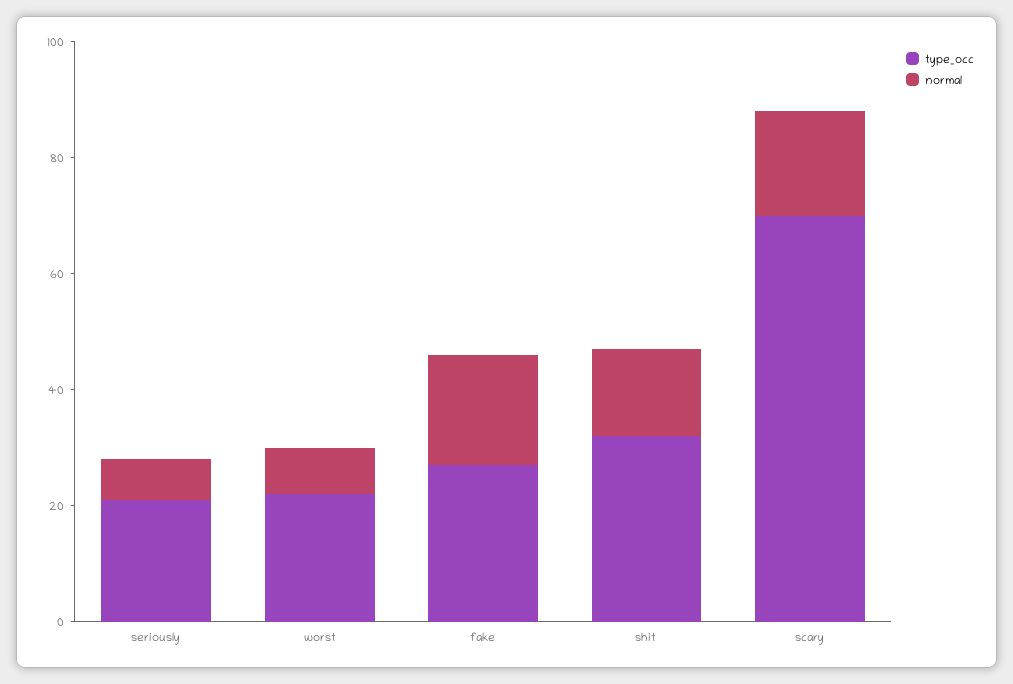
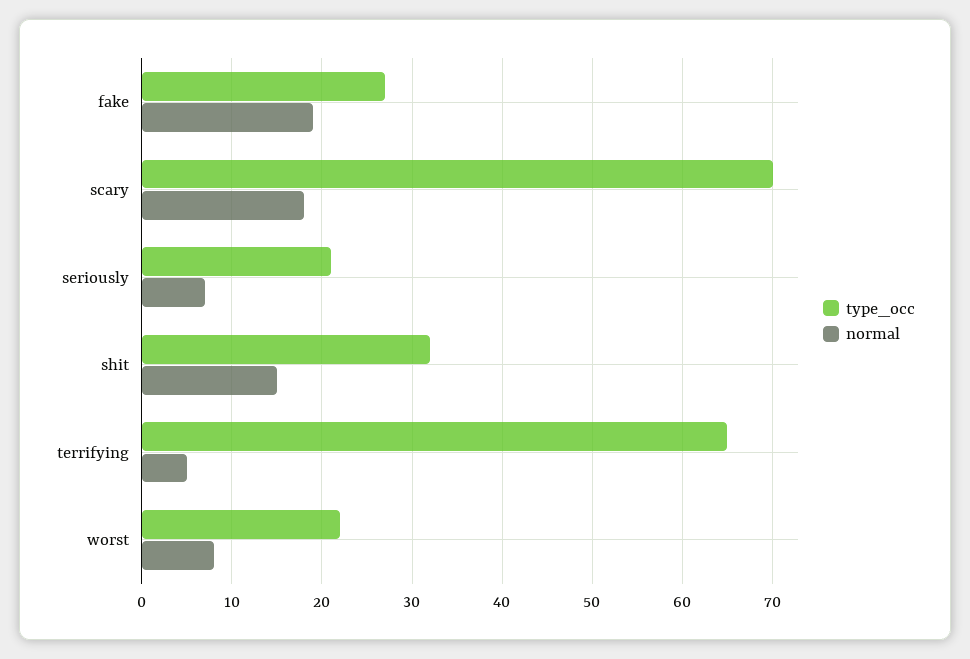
  {
    "type_occ": {
      "seriously": 21,
      "worst": 22,
      "fake": 27,
      "shit": 32,
-     "scary": 70
+     "scary": 70,
+     "terrifying": 65
    },
    "normal": {
      "seriously": 7,
      "worst": 8,
      "fake": 19,
      "shit": 15,
-     "scary": 18
+     "scary": 18,
+     "terrifying": 5
    }
  }

